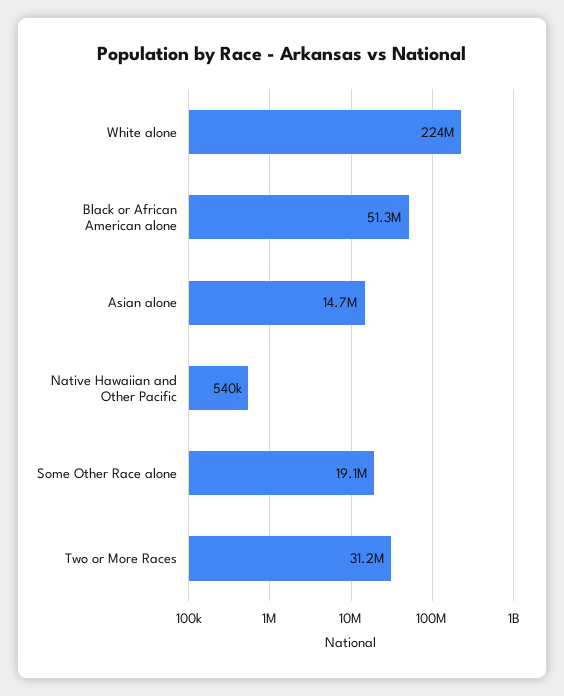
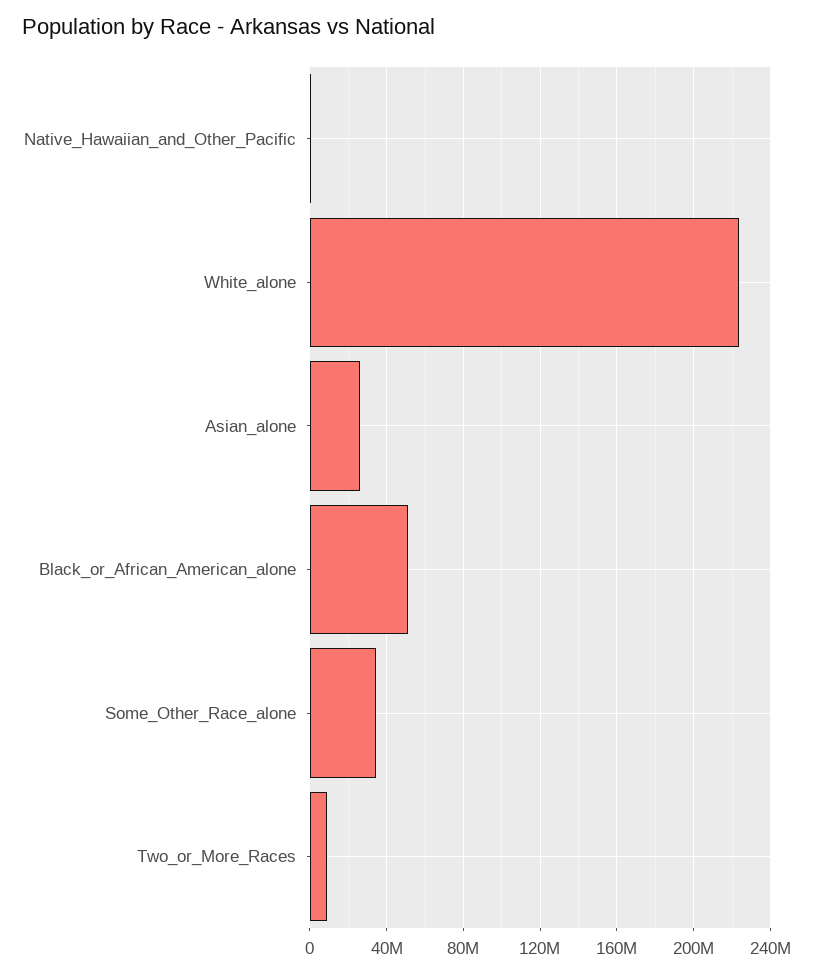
  {
    "White alone": 224000000,
    "Black or African American alone": 51300000,
-   "Asian alone": 14700000,
+   "Asian alone": 25000000,
    "Native Hawaiian and Other Pacific": 540000,
-   "Some Other Race alone": 19100000,
+   "Some Other Race alone": 35000000,
-   "Two or More Races": 31200000
+   "Two or More Races": 10000000
  }

